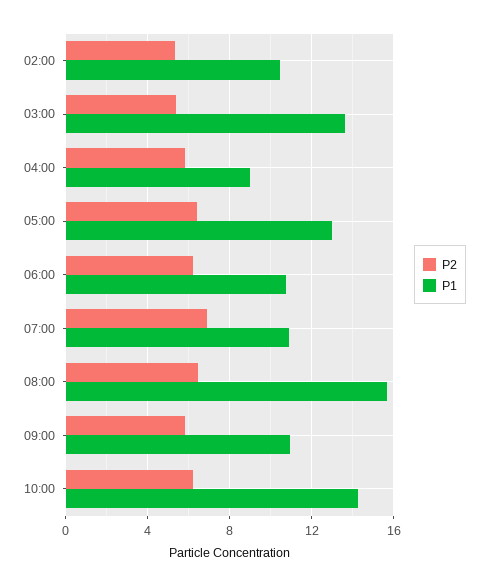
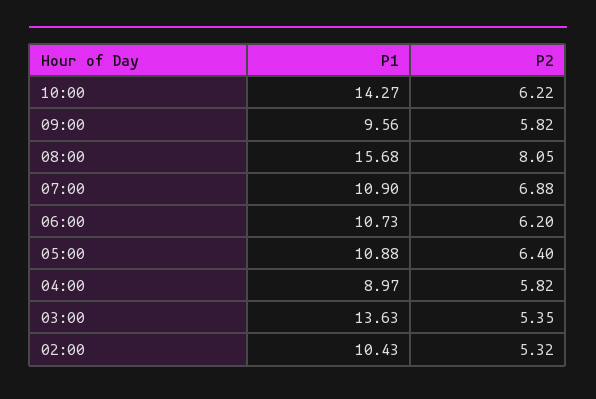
  {
    "P2": {
      "02:00": 5.32,
      "03:00": 5.35,
      "04:00": 5.82,
      "05:00": 6.4,
      "06:00": 6.2,
      "07:00": 6.88,
-     "08:00": 6.5,
+     "08:00": 8.05,
      "09:00": 5.82,
      "10:00": 6.22
    },
    "P1": {
      "02:00": 10.43,
      "03:00": 13.63,
      "04:00": 8.97,
-     "05:00": 13,
+     "05:00": 10.88,
      "06:00": 10.73,
      "07:00": 10.9,
      "08:00": 15.68,
-     "09:00": 11,
+     "09:00": 9.56,
      "10:00": 14.27
    }
  }

